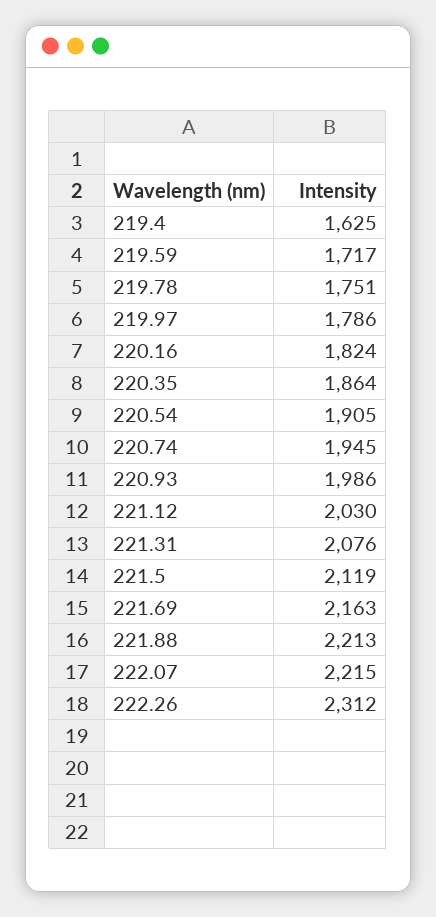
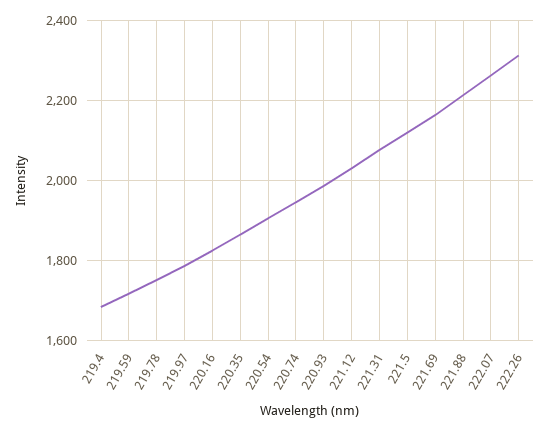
  {
-   "219.4": 1625,
+   "219.4": 1680,
    "219.59": 1717,
    "219.78": 1751,
    "219.97": 1786,
    "220.16": 1824,
    "220.35": 1864,
    "220.54": 1905,
    "220.74": 1945,
    "220.93": 1986,
    "221.12": 2030,
    "221.31": 2076,
    "221.5": 2119,
    "221.69": 2163,
    "221.88": 2213,
-   "222.07": 2215,
+   "222.07": 2260,
    "222.26": 2312
  }

